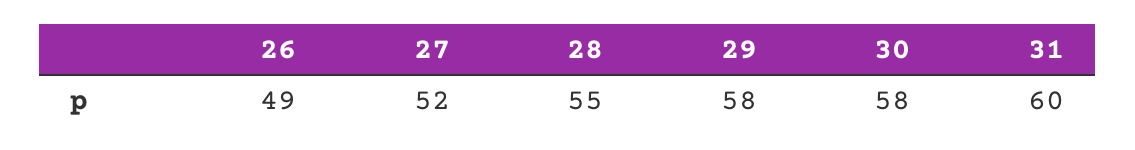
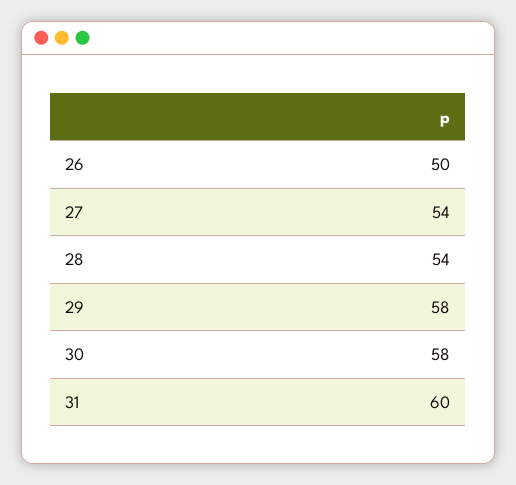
  {
-   "26": 49,
+   "26": 50,
-   "27": 52,
+   "27": 54,
-   "28": 55,
+   "28": 54,
    "29": 58,
    "30": 58,
    "31": 60
  }

